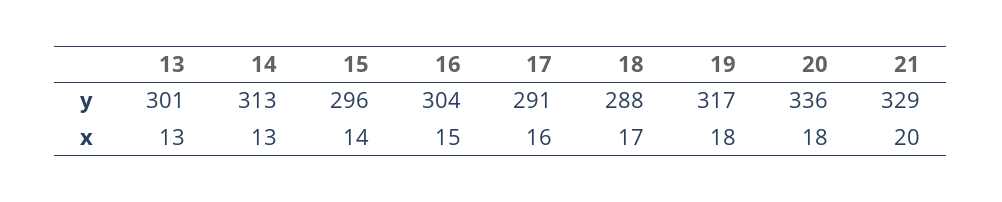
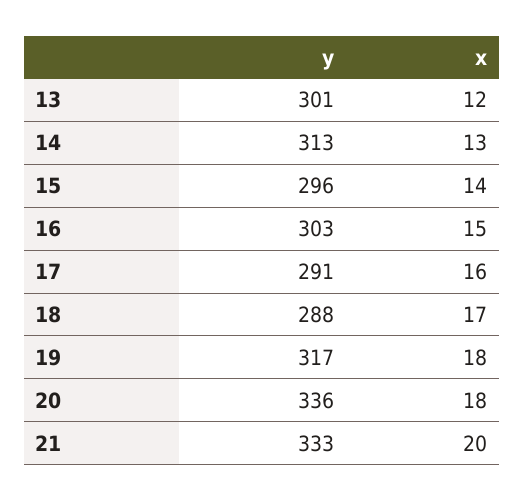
  {
    "13": {
      "y": 301,
-     "x": 13
+     "x": 12
    },
    "14": {
      "y": 313,
      "x": 13
    },
    "15": {
      "y": 296,
      "x": 14
    },
    "16": {
-     "y": 304,
+     "y": 303,
      "x": 15
    },
    "17": {
      "y": 291,
      "x": 16
    },
    "18": {
      "y": 288,
      "x": 17
    },
    "19": {
      "y": 317,
      "x": 18
    },
    "20": {
      "y": 336,
      "x": 18
    },
    "21": {
-     "y": 329,
+     "y": 333,
      "x": 20
    }
  }

